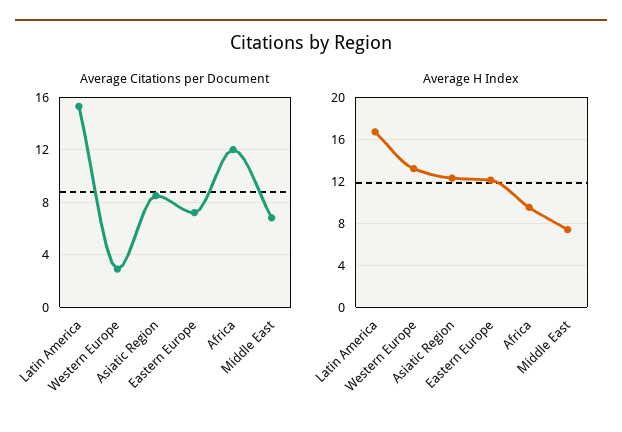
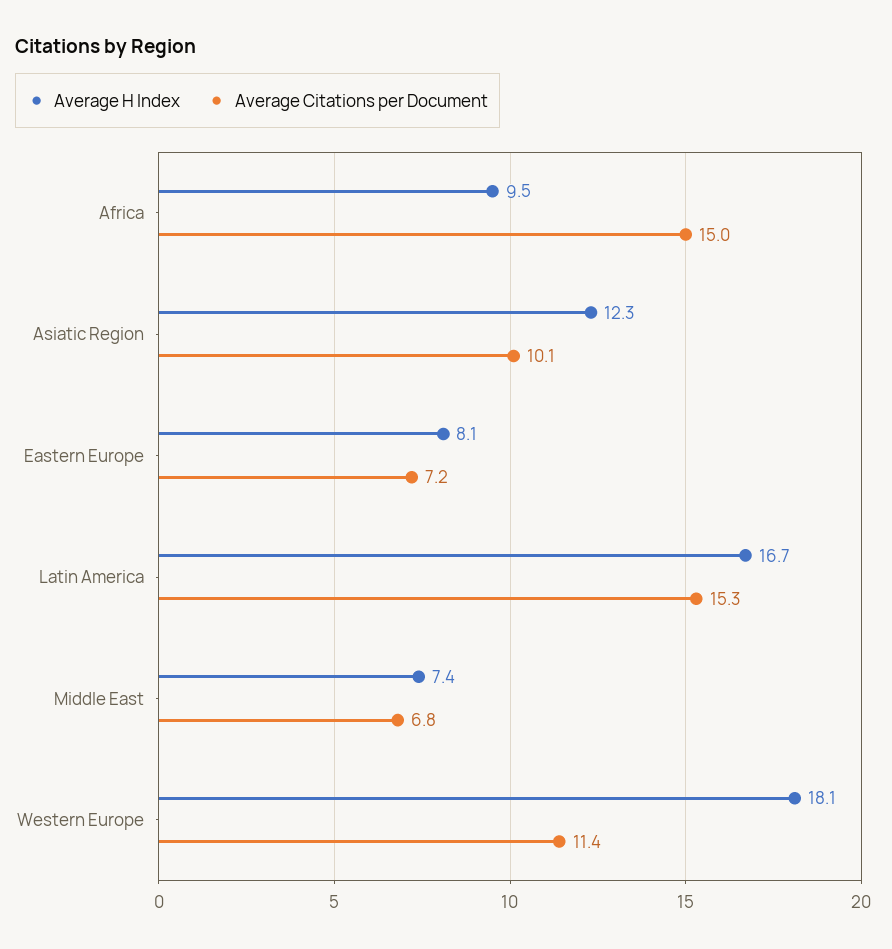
  {
    "Average Citations per Document": {
      "Latin America": 15.3,
-     "Western Europe": 3,
+     "Western Europe": 11.4,
-     "Asiatic Region": 8.5,
+     "Asiatic Region": 10.1,
      "Eastern Europe": 7.2,
-     "Africa": 12,
+     "Africa": 15,
      "Middle East": 6.8
    },
    "Average H Index": {
      "Latin America": 16.7,
-     "Western Europe": 13,
+     "Western Europe": 18.1,
      "Asiatic Region": 12.3,
-     "Eastern Europe": 12,
+     "Eastern Europe": 8.1,
      "Africa": 9.5,
      "Middle East": 7.4
    }
  }

